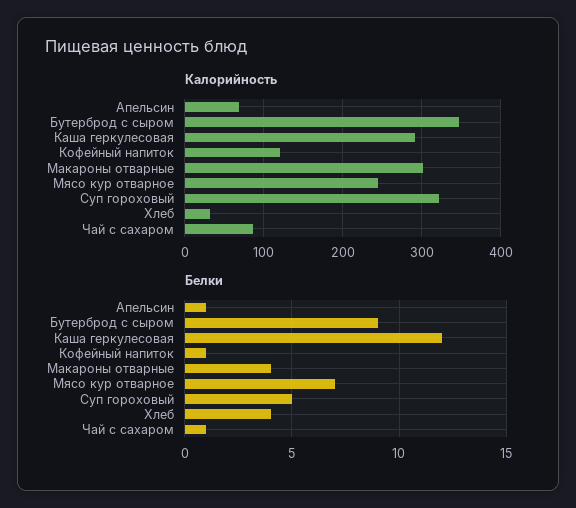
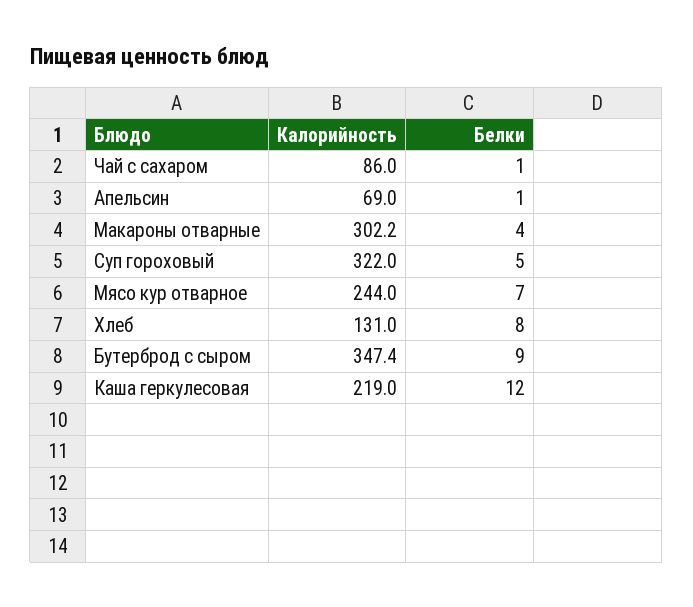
  {
    "Калорийность": {
      "Апельсин": 69,
      "Бутерброд с сыром": 347.4,
-     "Каша геркулесовая": 290,
+     "Каша геркулесовая": 219,
-     "Кофейный напиток": 120,
      "Макароны отварные": 302.2,
      "Мясо кур отварное": 244,
      "Суп гороховый": 322,
-     "Хлеб": 30,
+     "Хлеб": 131,
      "Чай с сахаром": 86
    },
    "Белки": {
      "Апельсин": 1,
      "Бутерброд с сыром": 9,
      "Каша геркулесовая": 12,
-     "Кофейный напиток": 1,
      "Макароны отварные": 4,
      "Мясо кур отварное": 7,
      "Суп гороховый": 5,
-     "Хлеб": 4,
+     "Хлеб": 8,
      "Чай с сахаром": 1
    }
  }

